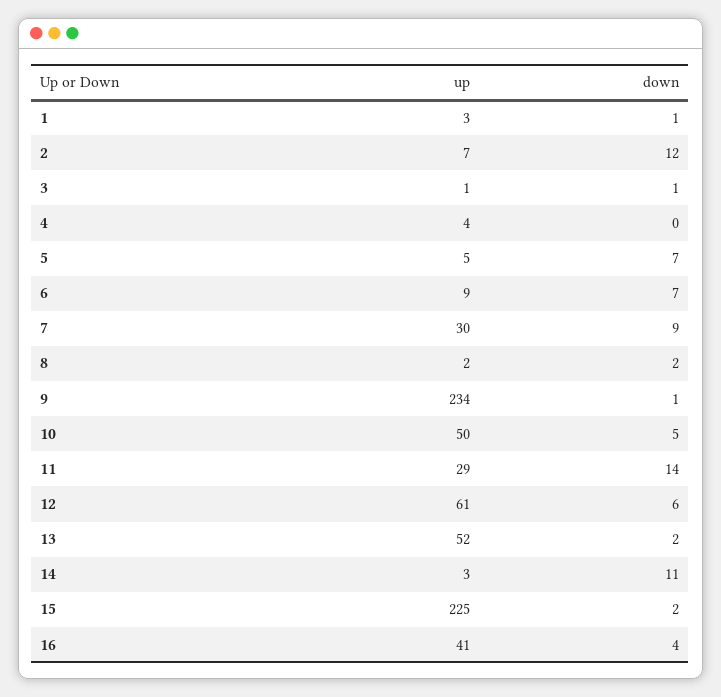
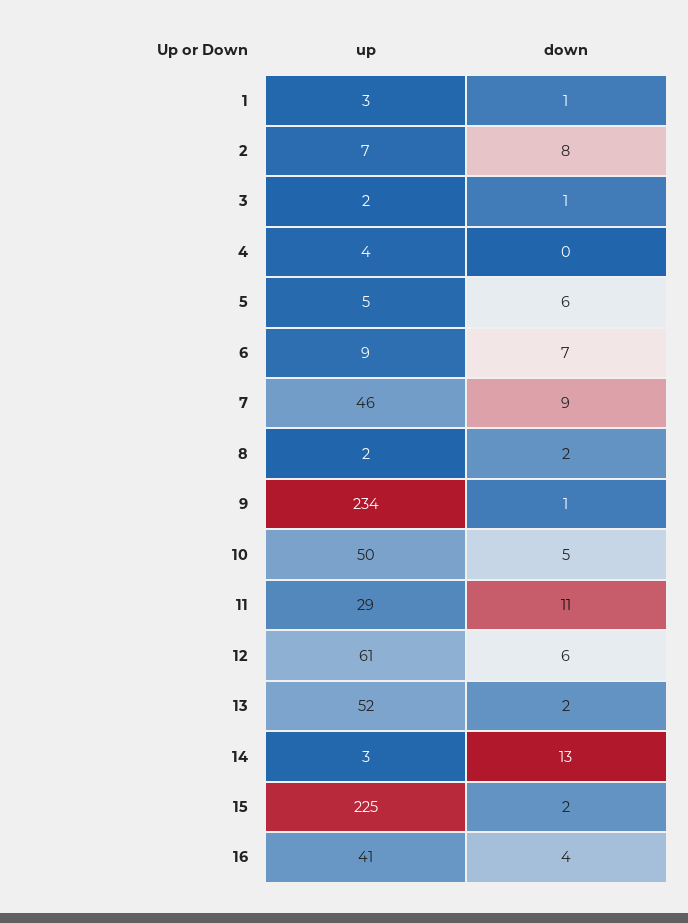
  {
    "up": {
      "1": 3,
      "2": 7,
-     "3": 1,
+     "3": 2,
      "4": 4,
      "5": 5,
      "6": 9,
-     "7": 30,
+     "7": 46,
      "8": 2,
      "9": 234,
      "10": 50,
      "11": 29,
      "12": 61,
      "13": 52,
      "14": 3,
      "15": 225,
      "16": 41
    },
    "down": {
      "1": 1,
-     "2": 12,
+     "2": 8,
      "3": 1,
      "4": 0,
-     "5": 7,
+     "5": 6,
      "6": 7,
      "7": 9,
      "8": 2,
      "9": 1,
      "10": 5,
-     "11": 14,
+     "11": 11,
      "12": 6,
      "13": 2,
-     "14": 11,
+     "14": 13,
      "15": 2,
      "16": 4
    }
  }

